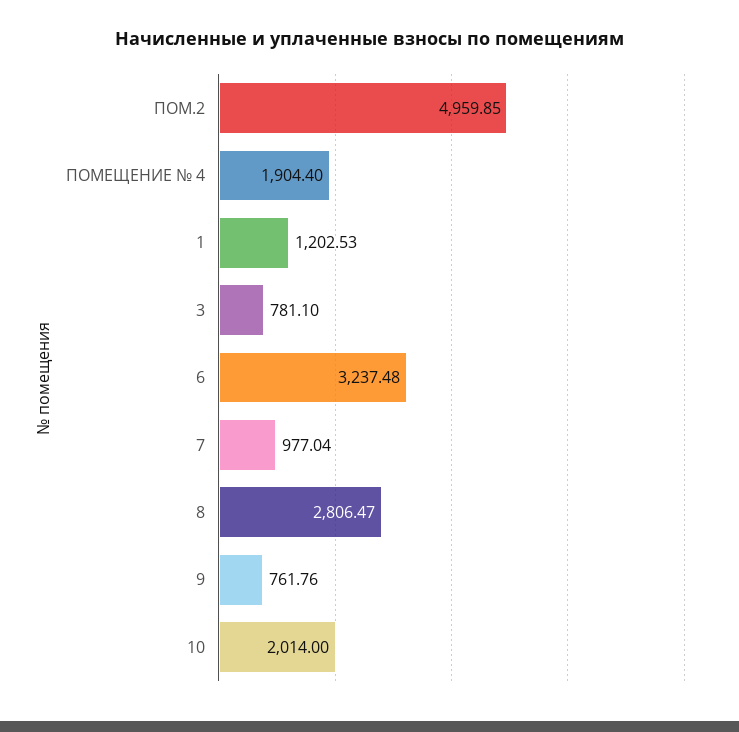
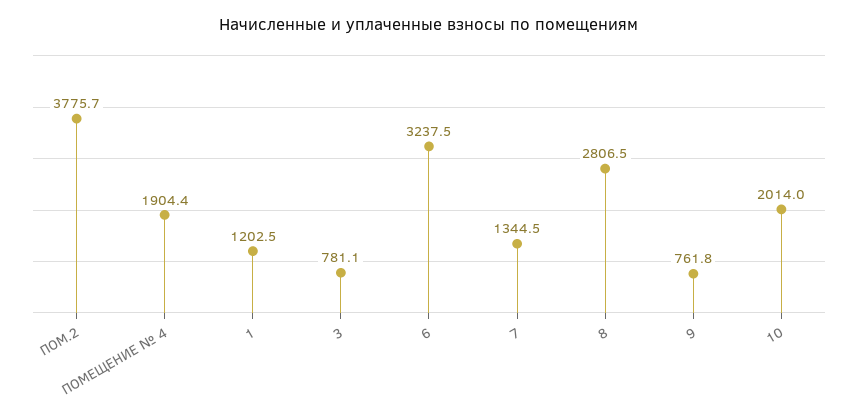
  {
-   "ПОМ.2": 4959.85,
+   "ПОМ.2": 3775.7,
    "ПОМЕЩЕНИЕ № 4": 1904.4,
    "1": 1202.53,
    "3": 781.1,
    "6": 3237.48,
-   "7": 977.04,
+   "7": 1344.5,
    "8": 2806.47,
    "9": 761.76,
    "10": 2014
  }

